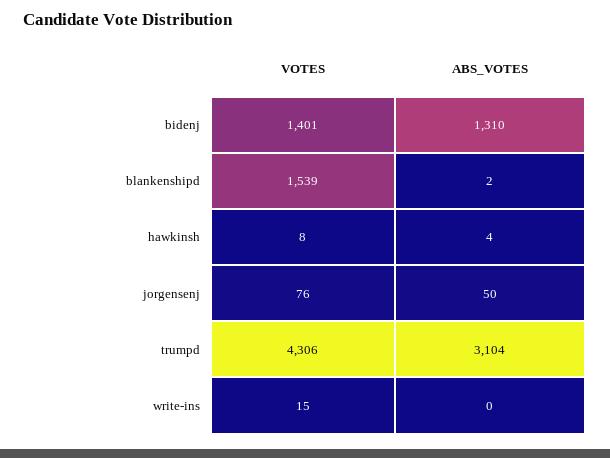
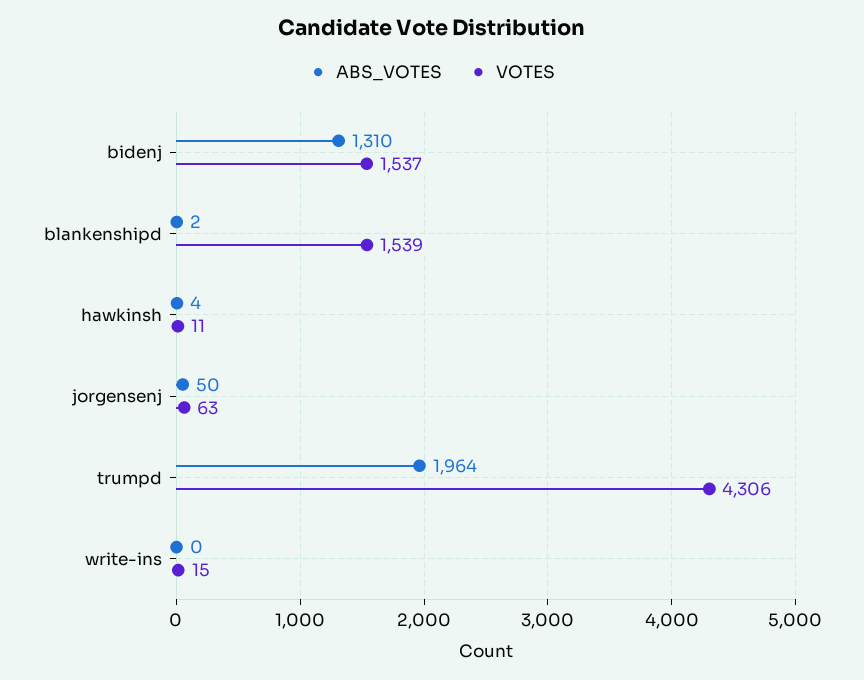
  {
    "VOTES": {
-     "bidenj": 1401,
+     "bidenj": 1537,
      "blankenshipd": 1539,
-     "hawkinsh": 8,
+     "hawkinsh": 11,
-     "jorgensenj": 76,
+     "jorgensenj": 63,
      "trumpd": 4306,
      "write-ins": 15
    },
    "ABS_VOTES": {
      "bidenj": 1310,
      "blankenshipd": 2,
      "hawkinsh": 4,
      "jorgensenj": 50,
-     "trumpd": 3104,
+     "trumpd": 1964,
      "write-ins": 0
    }
  }

